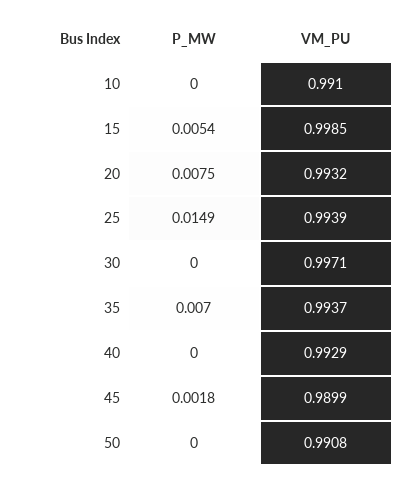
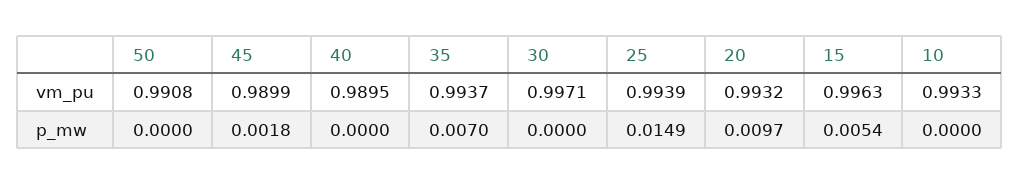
  {
    "P_MW": {
      "10": 0,
      "15": 0.0054,
-     "20": 0.0075,
+     "20": 0.0097,
      "25": 0.0149,
      "30": 0,
      "35": 0.007,
      "40": 0,
      "45": 0.0018,
      "50": 0
    },
    "VM_PU": {
-     "10": 0.991,
+     "10": 0.9933,
-     "15": 0.9985,
+     "15": 0.9963,
      "20": 0.9932,
      "25": 0.9939,
      "30": 0.9971,
      "35": 0.9937,
-     "40": 0.9929,
+     "40": 0.9895,
      "45": 0.9899,
      "50": 0.9908
    }
  }

